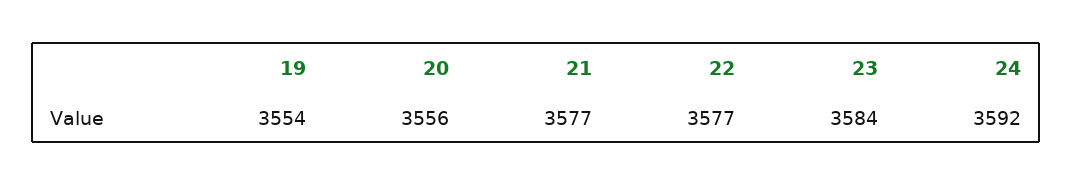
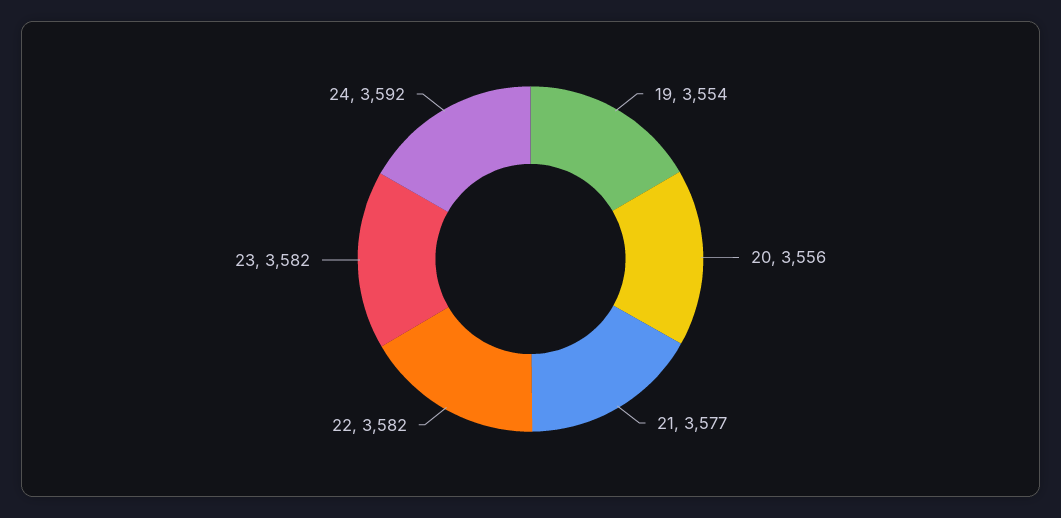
  {
    "19": 3554,
    "20": 3556,
    "21": 3577,
-   "22": 3577,
+   "22": 3582,
-   "23": 3584,
+   "23": 3582,
    "24": 3592
  }

